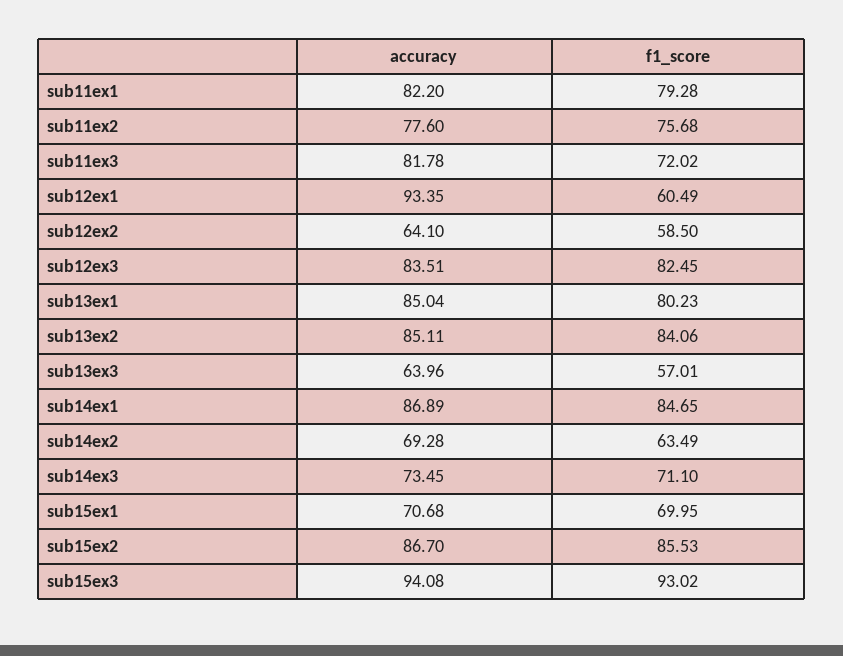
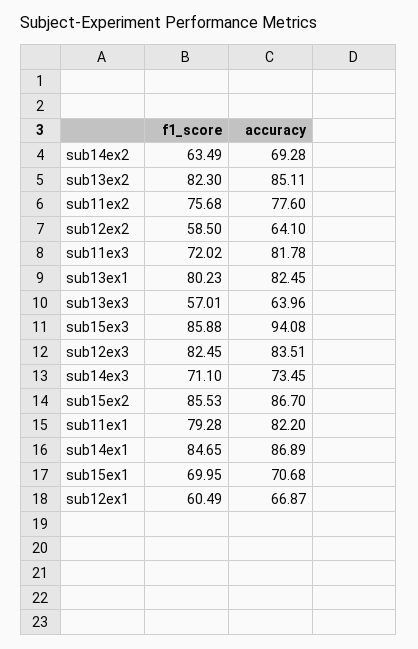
  {
    "accuracy": {
      "sub11ex1": 82.2,
      "sub11ex2": 77.6,
      "sub11ex3": 81.78,
-     "sub12ex1": 93.35,
+     "sub12ex1": 66.87,
      "sub12ex2": 64.1,
      "sub12ex3": 83.51,
-     "sub13ex1": 85.04,
+     "sub13ex1": 82.45,
      "sub13ex2": 85.11,
      "sub13ex3": 63.96,
      "sub14ex1": 86.89,
      "sub14ex2": 69.28,
      "sub14ex3": 73.45,
      "sub15ex1": 70.68,
      "sub15ex2": 86.7,
      "sub15ex3": 94.08
    },
    "f1_score": {
      "sub11ex1": 79.28,
      "sub11ex2": 75.68,
      "sub11ex3": 72.02,
      "sub12ex1": 60.49,
      "sub12ex2": 58.5,
      "sub12ex3": 82.45,
      "sub13ex1": 80.23,
-     "sub13ex2": 84.06,
+     "sub13ex2": 82.3,
      "sub13ex3": 57.01,
      "sub14ex1": 84.65,
      "sub14ex2": 63.49,
      "sub14ex3": 71.1,
      "sub15ex1": 69.95,
      "sub15ex2": 85.53,
-     "sub15ex3": 93.02
+     "sub15ex3": 85.88
    }
  }

